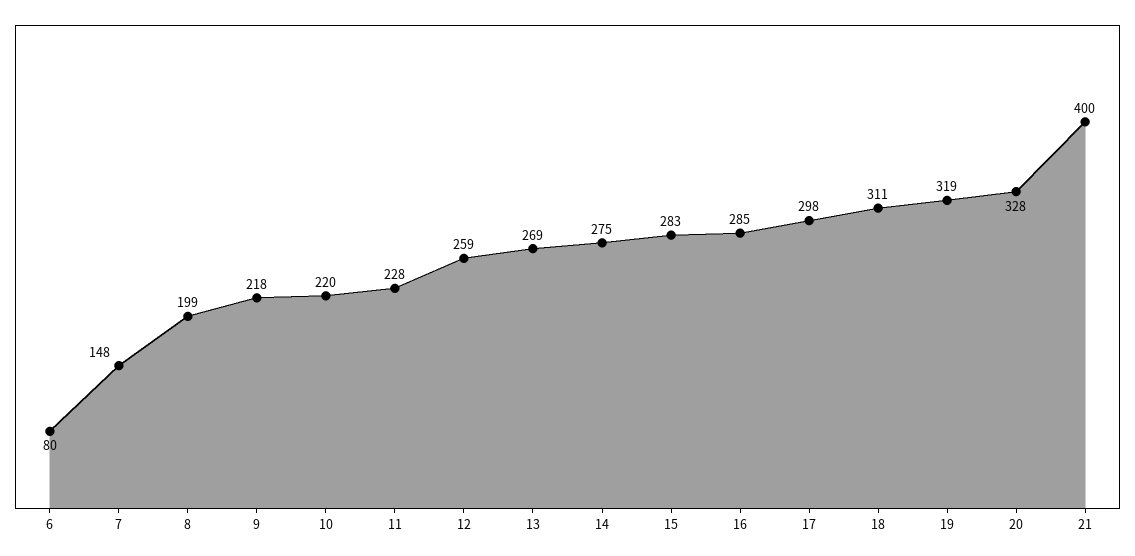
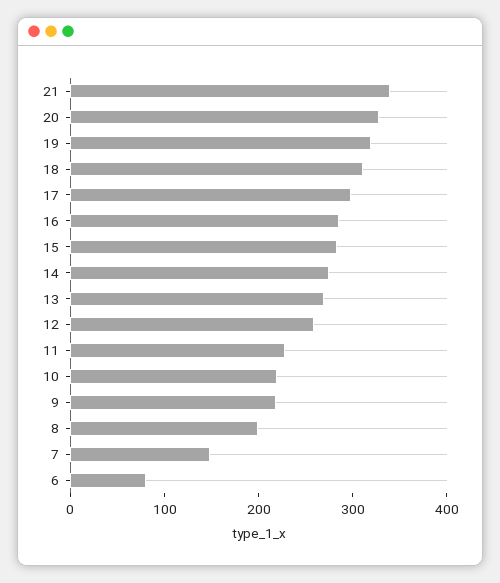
  {
    "6": 80,
    "7": 148,
    "8": 199,
    "9": 218,
    "10": 220,
    "11": 228,
    "12": 259,
    "13": 269,
    "14": 275,
    "15": 283,
    "16": 285,
    "17": 298,
    "18": 311,
    "19": 319,
    "20": 328,
-   "21": 400
+   "21": 340
  }

